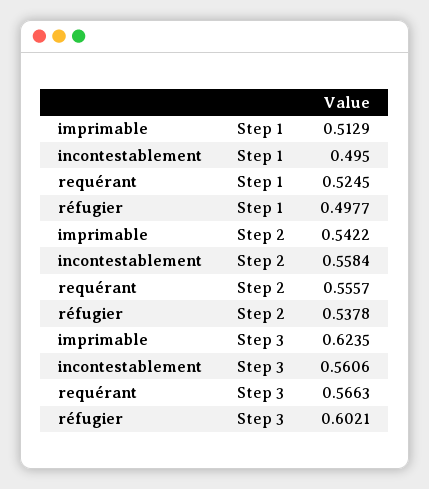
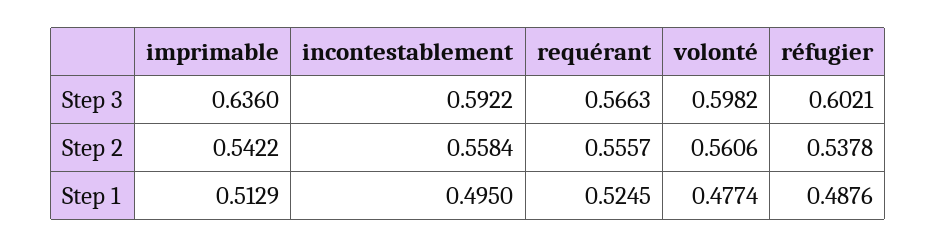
  {
    "imprimable": {
      "Step 1": 0.5129,
      "Step 2": 0.5422,
-     "Step 3": 0.6235
+     "Step 3": 0.636
    },
    "incontestablement": {
      "Step 1": 0.495,
      "Step 2": 0.5584,
-     "Step 3": 0.5606
+     "Step 3": 0.5922
    },
    "requérant": {
      "Step 1": 0.5245,
      "Step 2": 0.5557,
      "Step 3": 0.5663
    },
    "réfugier": {
-     "Step 1": 0.4977,
+     "Step 1": 0.4876,
      "Step 2": 0.5378,
      "Step 3": 0.6021
-   }
+   },
+   "volonté": {
+     "Step 3": 0.5982,
+     "Step 2": 0.5606,
+     "Step 1": 0.4774
+   }
  }

